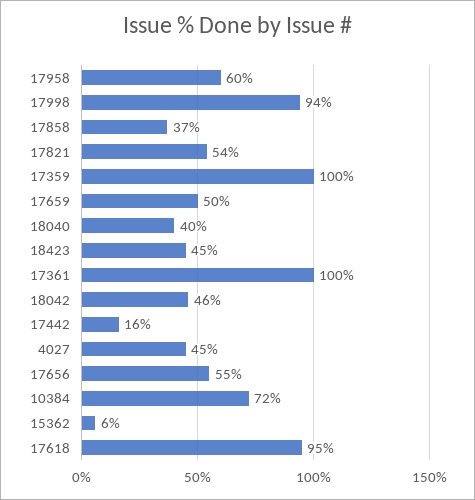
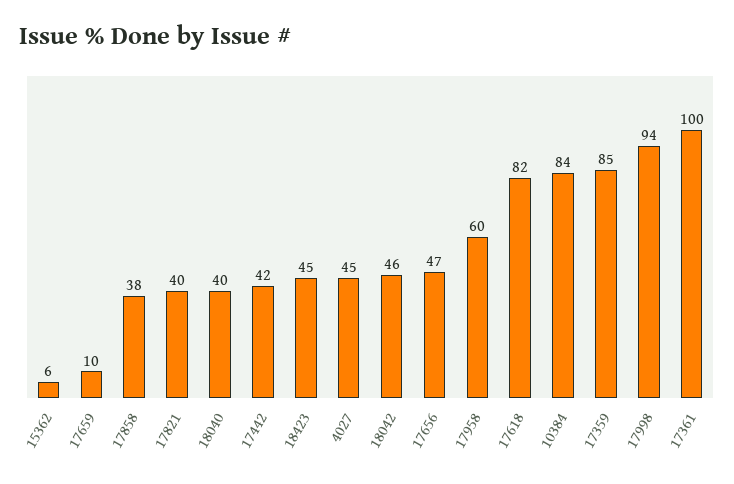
  {
    "17958": 60,
    "17998": 94,
-   "17858": 37,
+   "17858": 38,
-   "17821": 54,
+   "17821": 40,
-   "17359": 100,
+   "17359": 85,
-   "17659": 50,
+   "17659": 10,
    "18040": 40,
    "18423": 45,
    "17361": 100,
    "18042": 46,
-   "17442": 16,
+   "17442": 42,
    "4027": 45,
-   "17656": 55,
+   "17656": 47,
-   "10384": 72,
+   "10384": 84,
    "15362": 6,
-   "17618": 95
+   "17618": 82
  }

